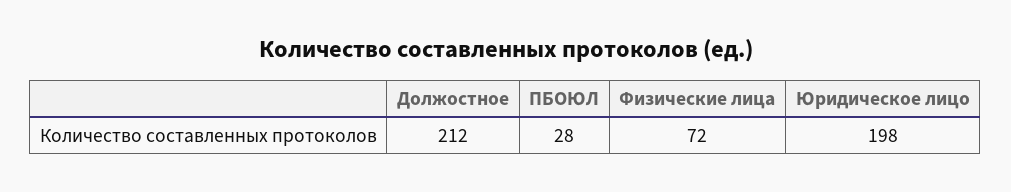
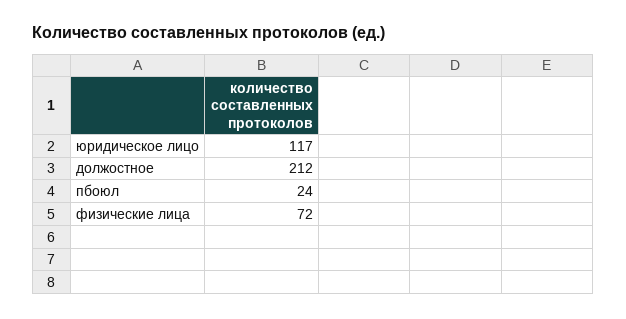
  {
    "Должостное": 212,
-   "ПБОЮЛ": 28,
+   "ПБОЮЛ": 24,
    "Физические лица": 72,
-   "Юридическое лицо": 198
+   "Юридическое лицо": 117
  }

